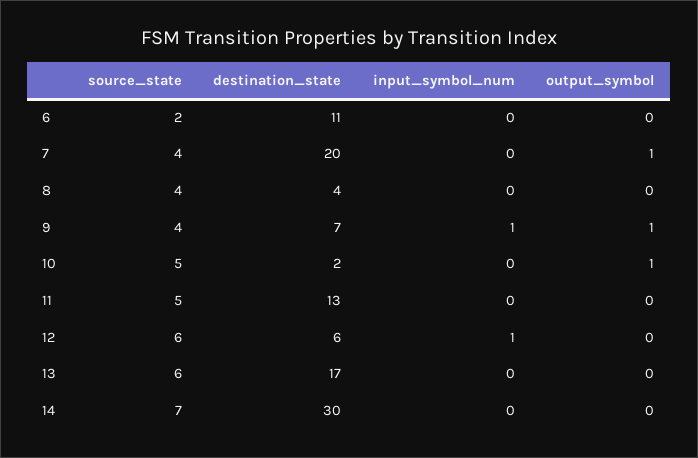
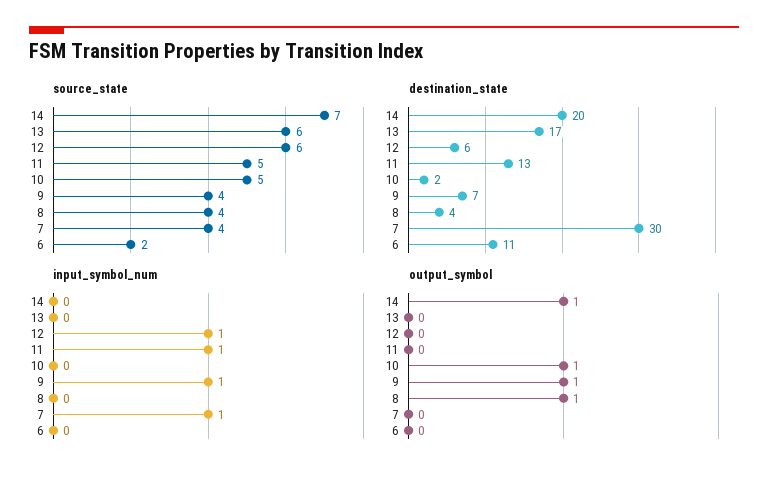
  {
    "source_state": {
      "6": 2,
      "7": 4,
      "8": 4,
      "9": 4,
      "10": 5,
      "11": 5,
      "12": 6,
      "13": 6,
      "14": 7
    },
    "destination_state": {
      "6": 11,
-     "7": 20,
+     "7": 30,
      "8": 4,
      "9": 7,
      "10": 2,
      "11": 13,
      "12": 6,
      "13": 17,
-     "14": 30
+     "14": 20
    },
    "input_symbol_num": {
      "6": 0,
-     "7": 0,
+     "7": 1,
      "8": 0,
      "9": 1,
      "10": 0,
-     "11": 0,
+     "11": 1,
      "12": 1,
      "13": 0,
      "14": 0
    },
    "output_symbol": {
      "6": 0,
-     "7": 1,
+     "7": 0,
-     "8": 0,
+     "8": 1,
      "9": 1,
      "10": 1,
      "11": 0,
      "12": 0,
      "13": 0,
-     "14": 0
+     "14": 1
    }
  }

